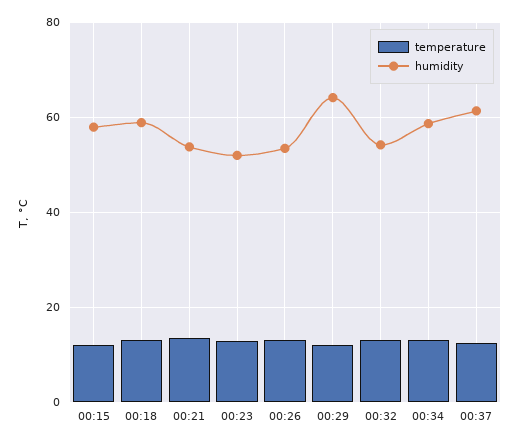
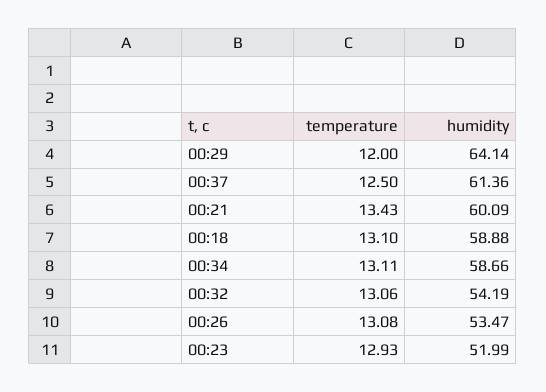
  {
    "temperature": {
-     "00:15": 12,
      "00:18": 13.1,
      "00:21": 13.43,
      "00:23": 12.93,
      "00:26": 13.08,
      "00:29": 12,
      "00:32": 13.06,
      "00:34": 13.11,
      "00:37": 12.5
    },
    "humidity": {
-     "00:15": 58,
      "00:18": 58.88,
-     "00:21": 54,
+     "00:21": 60.09,
      "00:23": 51.99,
      "00:26": 53.47,
      "00:29": 64.14,
      "00:32": 54.19,
      "00:34": 58.66,
      "00:37": 61.36
    }
  }

